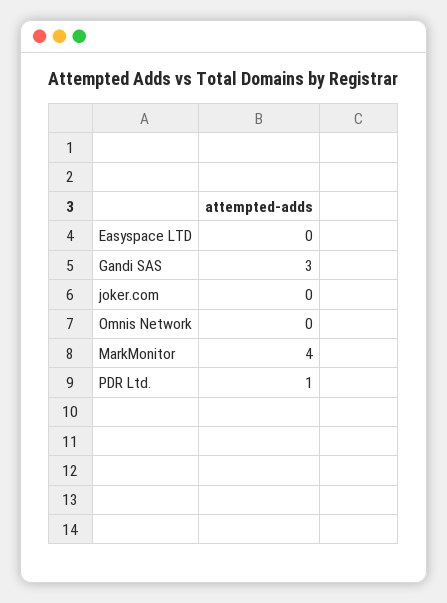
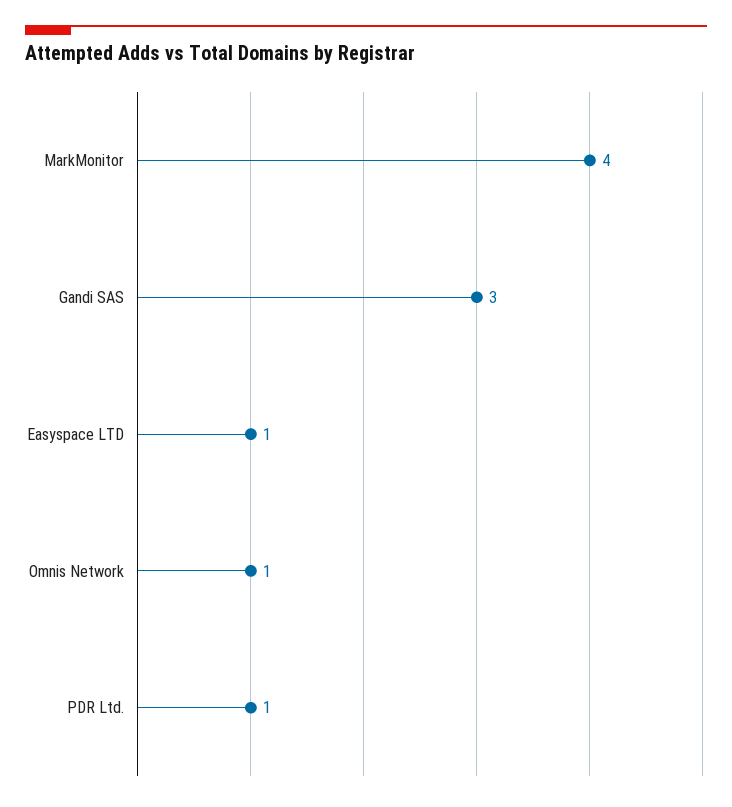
  {
-   "Easyspace LTD": 0,
+   "Easyspace LTD": 1,
    "Gandi SAS": 3,
-   "joker.com": 0,
-   "Omnis Network": 0,
+   "Omnis Network": 1,
    "MarkMonitor": 4,
    "PDR Ltd.": 1
  }

